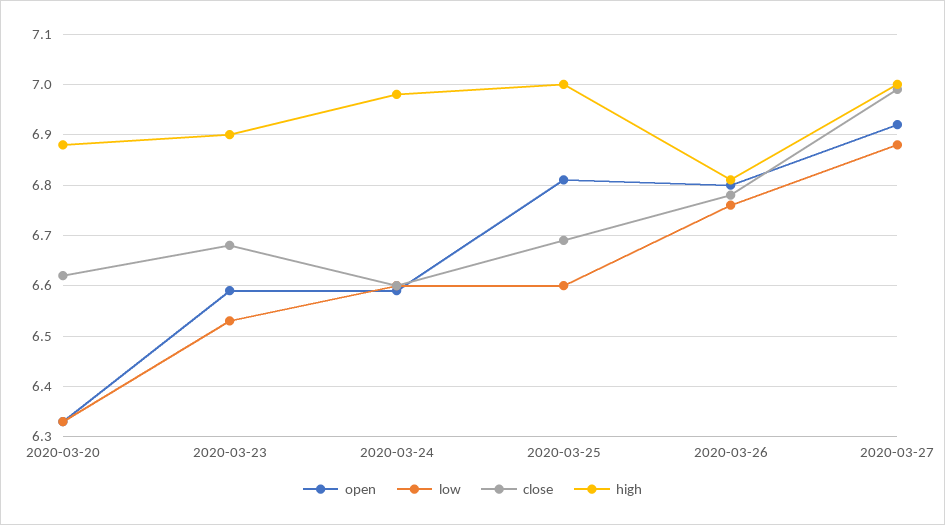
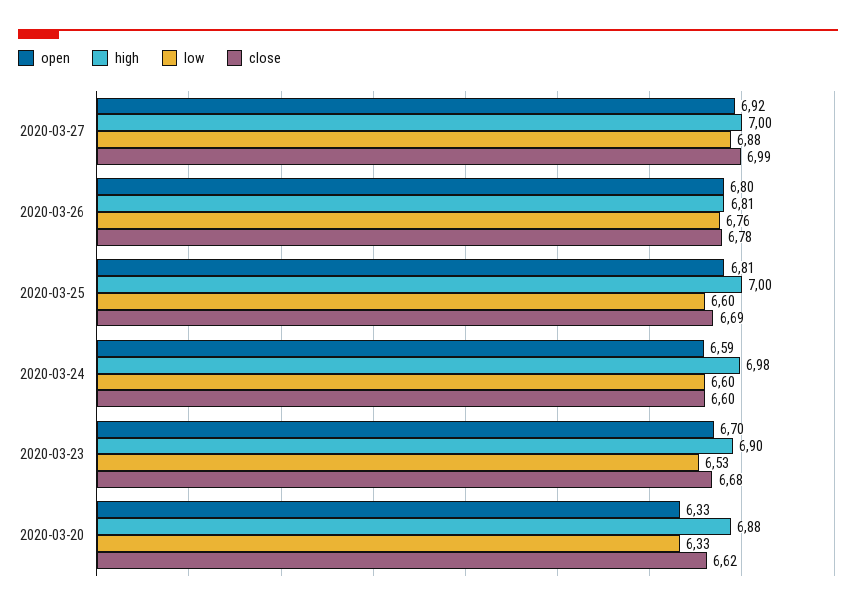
  {
    "open": {
      "2020-03-20": 6.33,
-     "2020-03-23": 6.6,
+     "2020-03-23": 6.7,
      "2020-03-24": 6.59,
      "2020-03-25": 6.81,
      "2020-03-26": 6.8,
      "2020-03-27": 6.92
    },
    "low": {
      "2020-03-20": 6.33,
      "2020-03-23": 6.53,
      "2020-03-24": 6.6,
      "2020-03-25": 6.6,
      "2020-03-26": 6.76,
      "2020-03-27": 6.88
    },
    "close": {
      "2020-03-20": 6.62,
      "2020-03-23": 6.68,
      "2020-03-24": 6.6,
      "2020-03-25": 6.69,
      "2020-03-26": 6.78,
      "2020-03-27": 6.99
    },
    "high": {
      "2020-03-20": 6.88,
      "2020-03-23": 6.9,
      "2020-03-24": 6.98,
      "2020-03-25": 7,
      "2020-03-26": 6.81,
      "2020-03-27": 7
    }
  }

